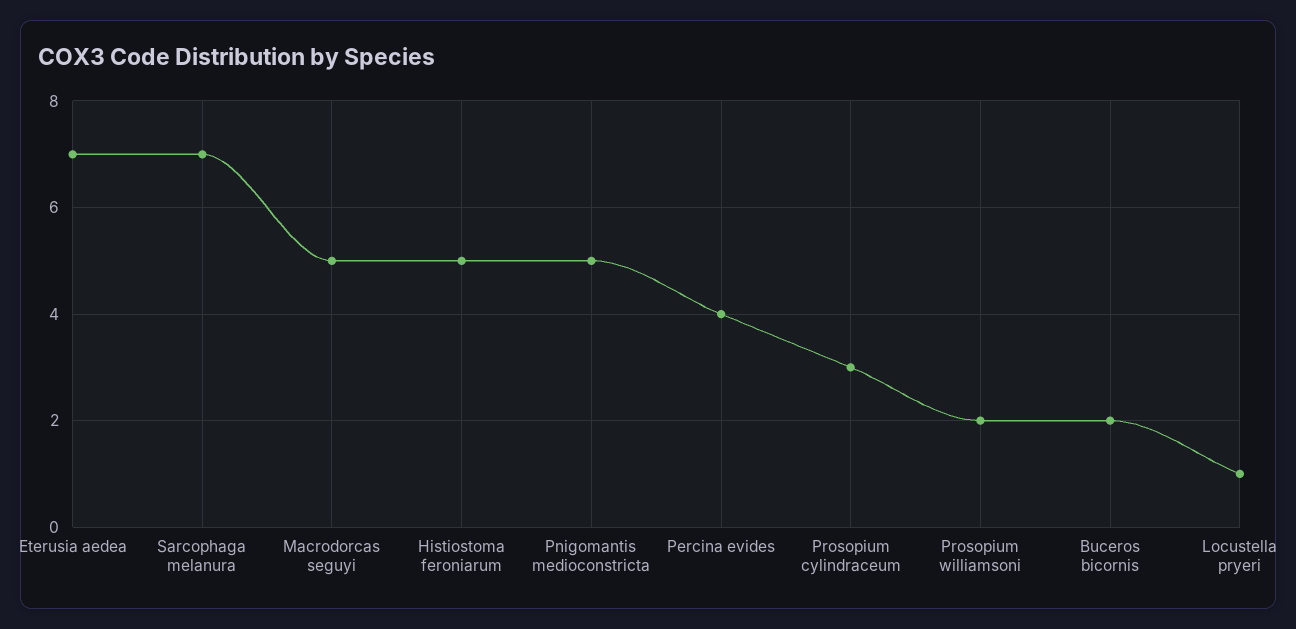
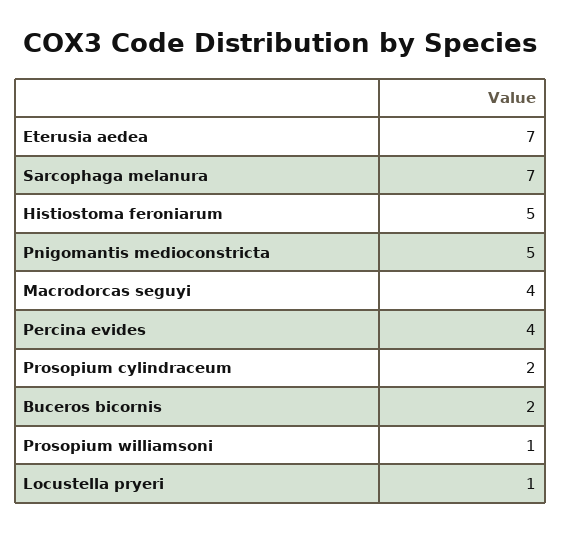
  {
    "Eterusia aedea": 7,
    "Sarcophaga melanura": 7,
-   "Macrodorcas seguyi": 5,
+   "Macrodorcas seguyi": 4,
    "Histiostoma feroniarum": 5,
    "Pnigomantis medioconstricta": 5,
    "Percina evides": 4,
-   "Prosopium cylindraceum": 3,
+   "Prosopium cylindraceum": 2,
-   "Prosopium williamsoni": 2,
+   "Prosopium williamsoni": 1,
    "Buceros bicornis": 2,
    "Locustella pryeri": 1
  }

